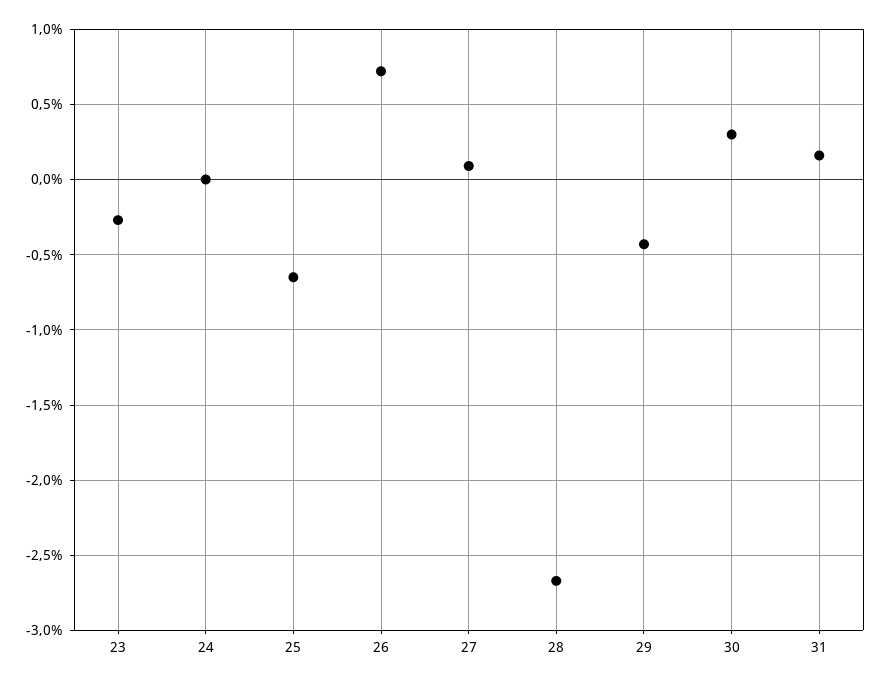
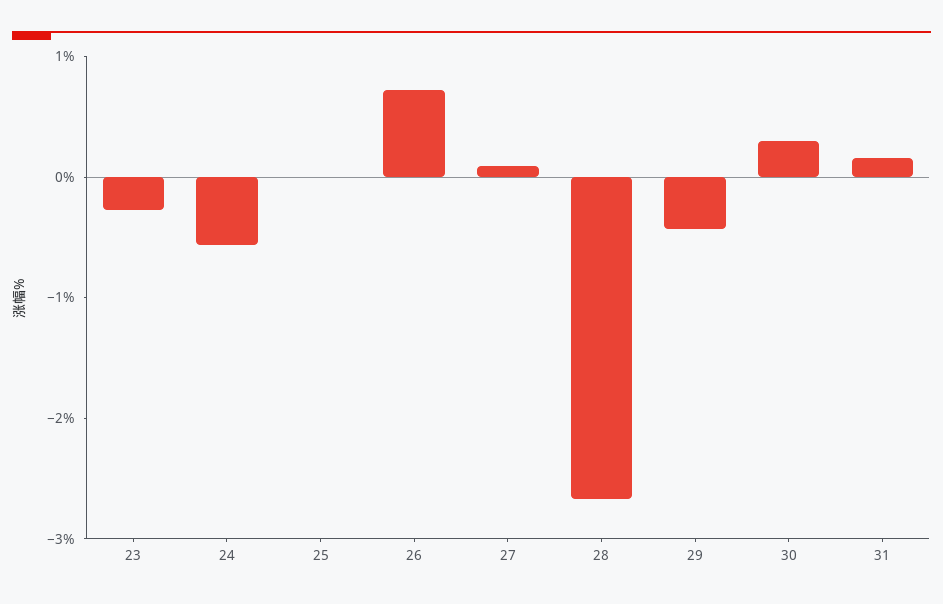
  {
    "23": -0.25,
-   "24": 0,
+   "24": -0.6,
-   "25": -0.65,
+   "25": 0,
    "26": 0.7,
    "27": 0.1,
    "28": -2.65,
    "29": -0.45,
    "30": 0.3,
    "31": 0.15
  }

